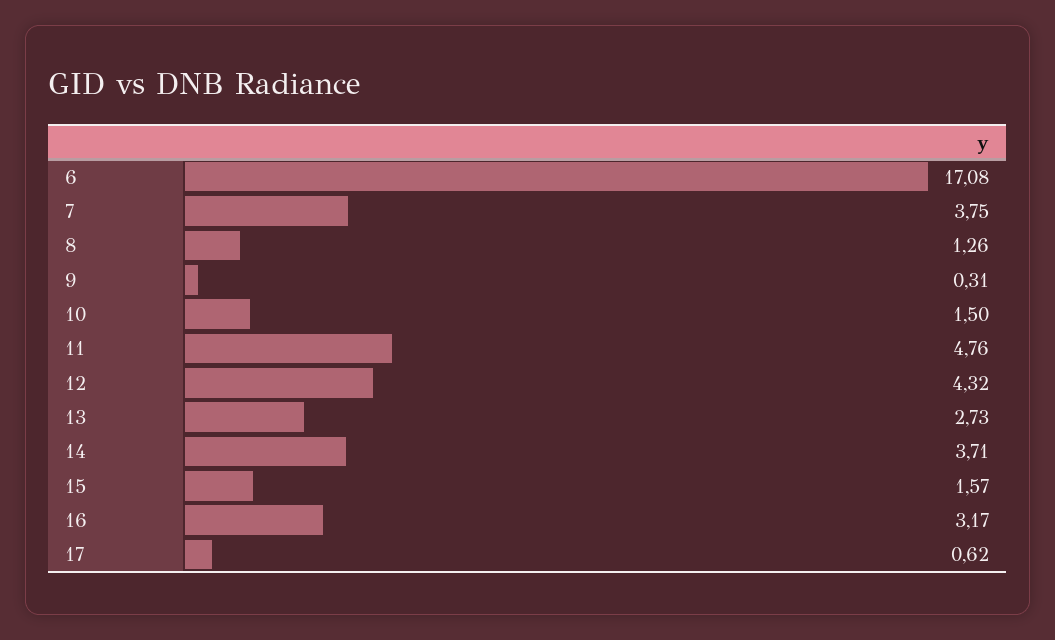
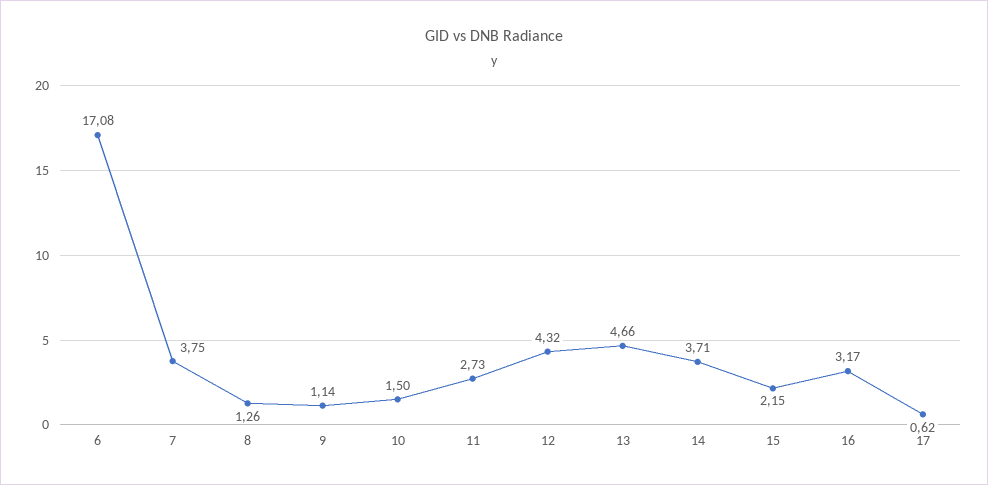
  {
    "6": 17.08,
    "7": 3.75,
    "8": 1.26,
-   "9": 0.31,
+   "9": 1.14,
    "10": 1.5,
-   "11": 4.76,
+   "11": 2.73,
    "12": 4.32,
-   "13": 2.73,
+   "13": 4.66,
    "14": 3.71,
-   "15": 1.57,
+   "15": 2.15,
    "16": 3.17,
    "17": 0.62
  }

